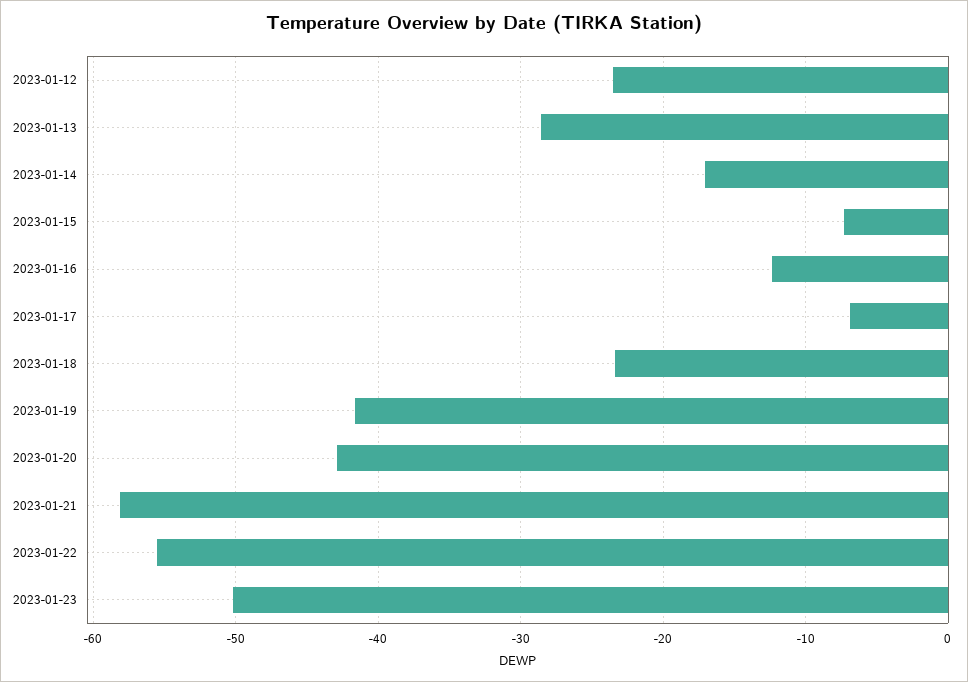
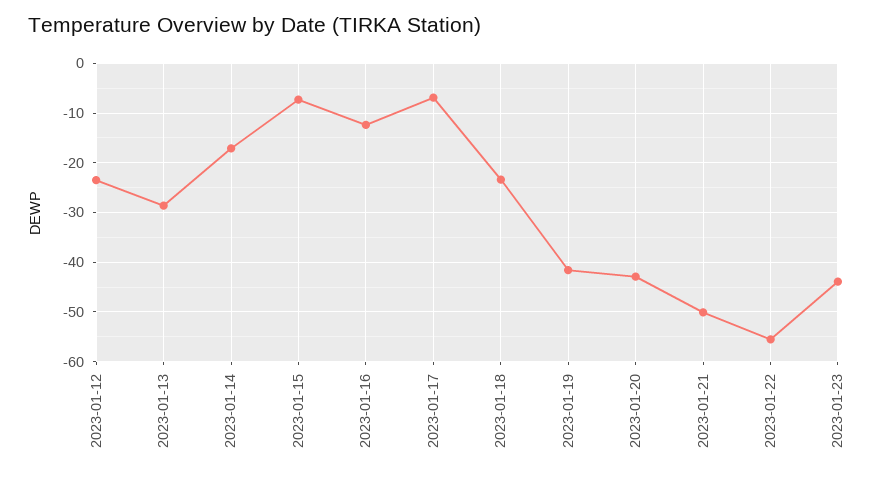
  {
    "2023-01-12": -24,
    "2023-01-13": -29,
    "2023-01-14": -17,
    "2023-01-15": -7,
    "2023-01-16": -12,
    "2023-01-17": -7,
    "2023-01-18": -23,
    "2023-01-19": -42,
    "2023-01-20": -43,
-   "2023-01-21": -58,
+   "2023-01-21": -50,
    "2023-01-22": -56,
-   "2023-01-23": -50
+   "2023-01-23": -44
  }

